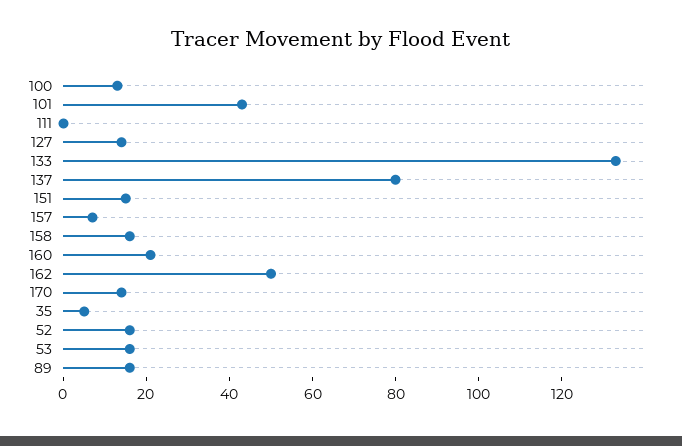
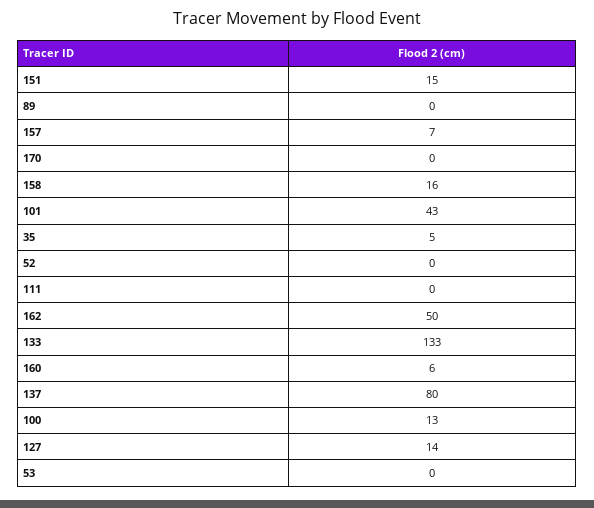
  {
    "100": 13,
    "101": 43,
    "111": 0,
    "127": 14,
    "133": 133,
    "137": 80,
    "151": 15,
    "157": 7,
    "158": 16,
-   "160": 20,
+   "160": 6,
    "162": 50,
-   "170": 15,
+   "170": 0,
    "35": 5,
-   "52": 15,
+   "52": 0,
-   "53": 15,
+   "53": 0,
-   "89": 15
+   "89": 0
  }

